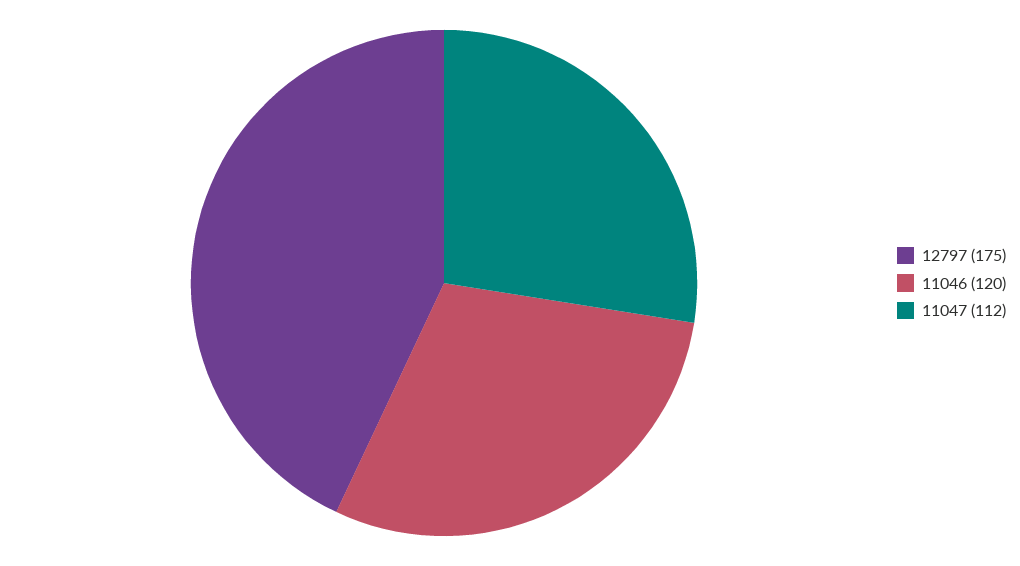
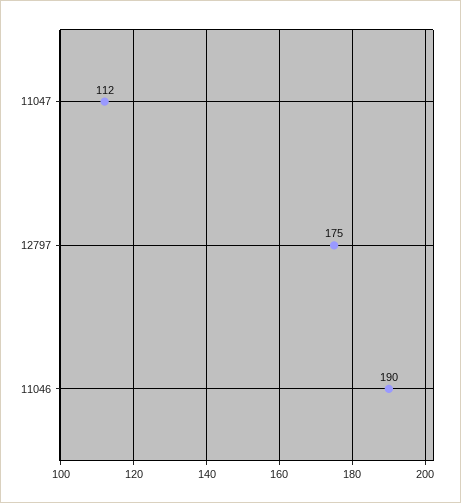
  {
    "12797": 175,
-   "11046": 120,
+   "11046": 190,
    "11047": 112
  }

